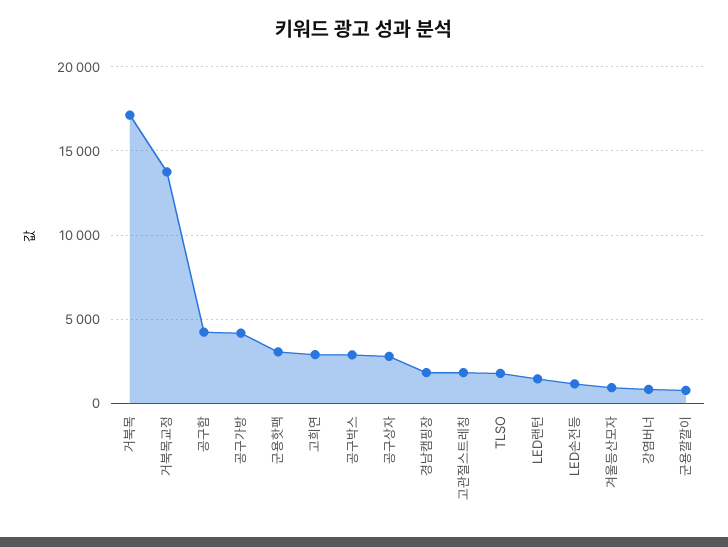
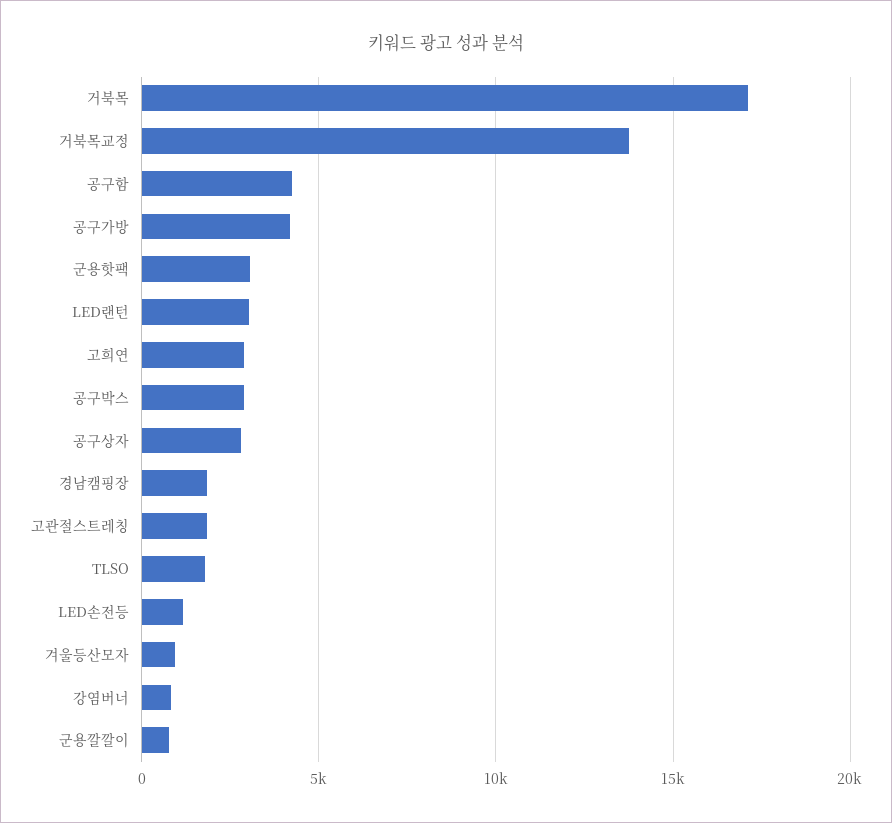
  {
    "거북목": 17000,
    "거북목교정": 14000,
    "공구함": 4000,
    "공구가방": 4000,
    "군용핫팩": 3000,
    "고희연": 3000,
    "공구박스": 3000,
    "공구상자": 3000,
    "경남캠핑장": 2000,
    "고관절스트레칭": 2000,
    "TLSO": 2000,
-   "LED랜턴": 1500,
+   "LED랜턴": 3000,
    "LED손전등": 1000,
    "겨울등산모자": 1000,
    "강염버너": 1000,
    "군용깔깔이": 1000
  }

